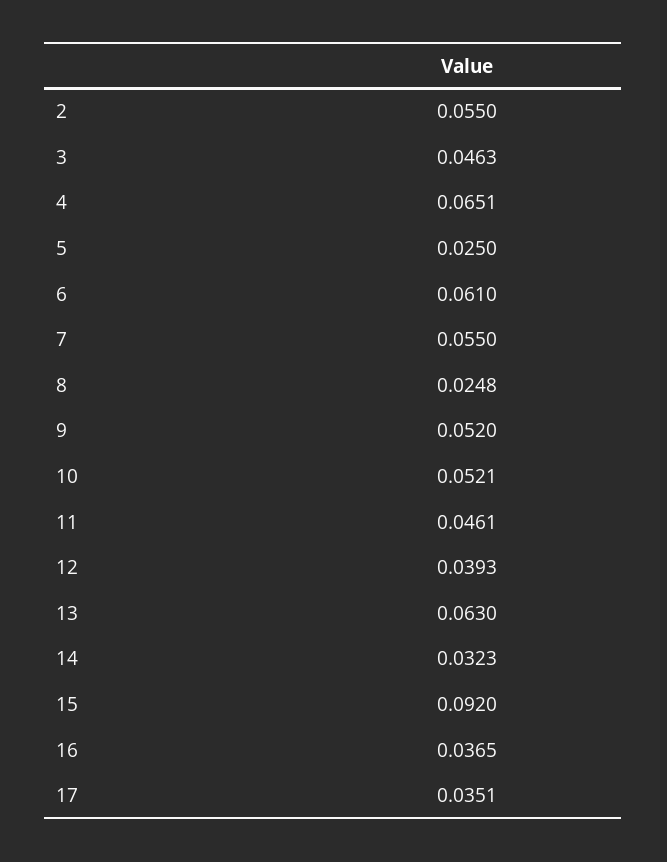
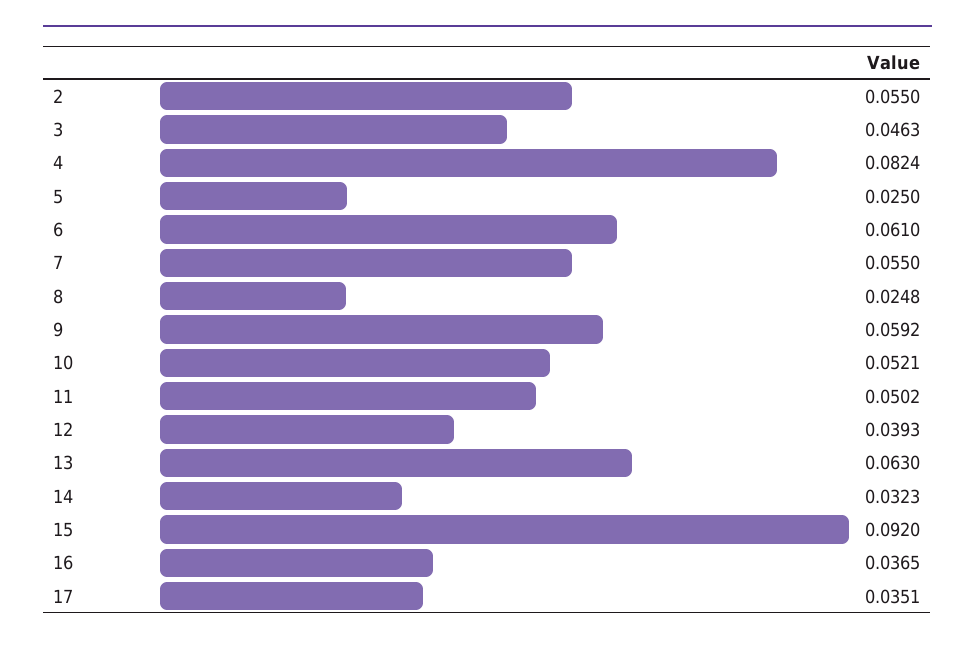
  {
    "2": 0.055,
    "3": 0.0463,
-   "4": 0.0651,
+   "4": 0.0824,
    "5": 0.025,
    "6": 0.061,
    "7": 0.055,
    "8": 0.0248,
-   "9": 0.052,
+   "9": 0.0592,
    "10": 0.0521,
-   "11": 0.0461,
+   "11": 0.0502,
    "12": 0.0393,
    "13": 0.063,
    "14": 0.0323,
    "15": 0.092,
    "16": 0.0365,
    "17": 0.0351
  }

